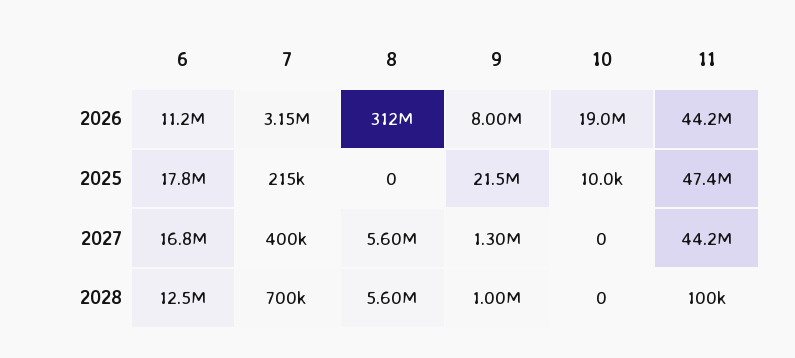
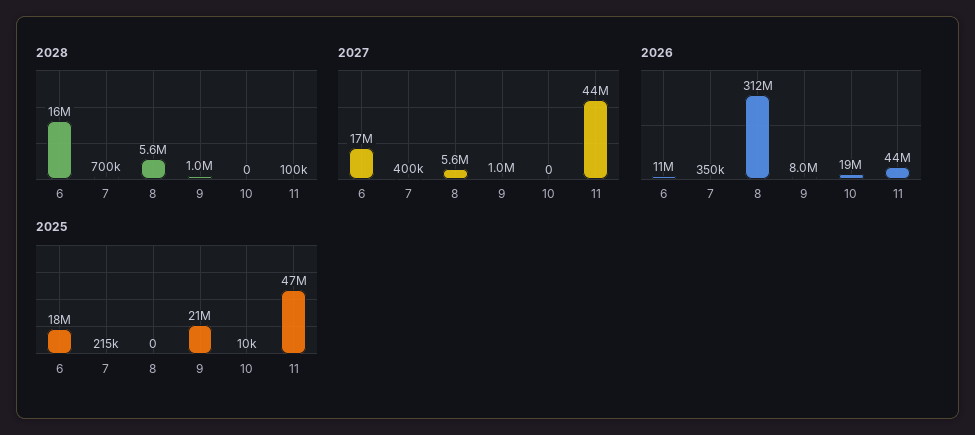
  {
    "2026": {
      "6": 11200000,
-     "7": 3150000,
+     "7": 350000,
      "8": 312000000,
      "9": 8000000,
      "10": 19000000,
      "11": 44200000
    },
    "2025": {
      "6": 17800000,
      "7": 215000,
      "8": 0,
      "9": 21500000,
      "10": 10000,
      "11": 47400000
    },
    "2027": {
      "6": 16800000,
      "7": 400000,
      "8": 5600000,
-     "9": 1300000,
+     "9": 1000000,
      "10": 0,
      "11": 44200000
    },
    "2028": {
-     "6": 12500000,
+     "6": 16000000,
      "7": 700000,
      "8": 5600000,
      "9": 1000000,
      "10": 0,
      "11": 100000
    }
  }

